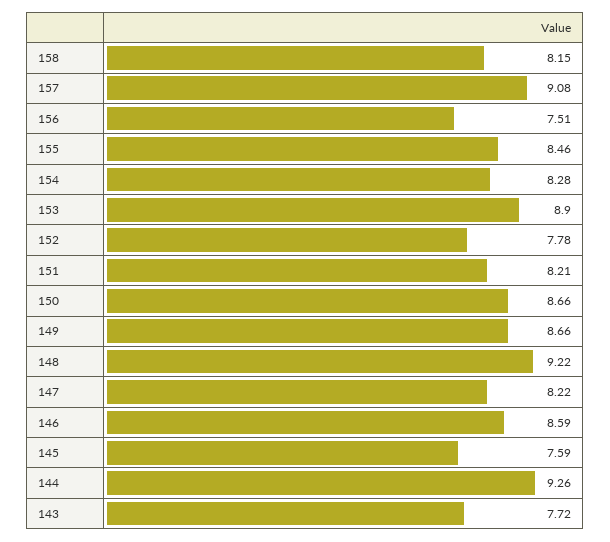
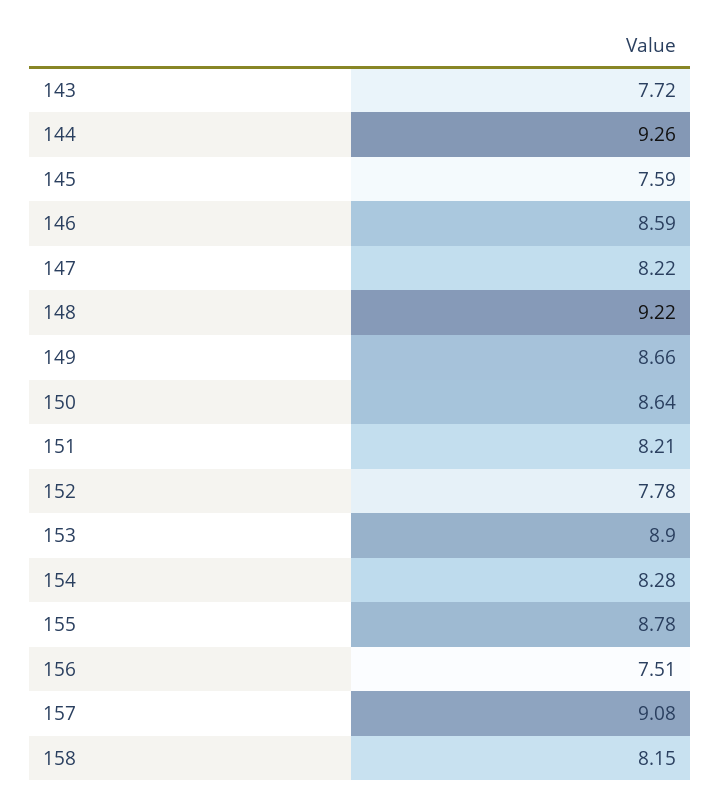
  {
    "158": 8.15,
    "157": 9.08,
    "156": 7.51,
-   "155": 8.46,
+   "155": 8.78,
    "154": 8.28,
    "153": 8.9,
    "152": 7.78,
    "151": 8.21,
-   "150": 8.66,
+   "150": 8.64,
    "149": 8.66,
    "148": 9.22,
    "147": 8.22,
    "146": 8.59,
    "145": 7.59,
    "144": 9.26,
    "143": 7.72
  }

